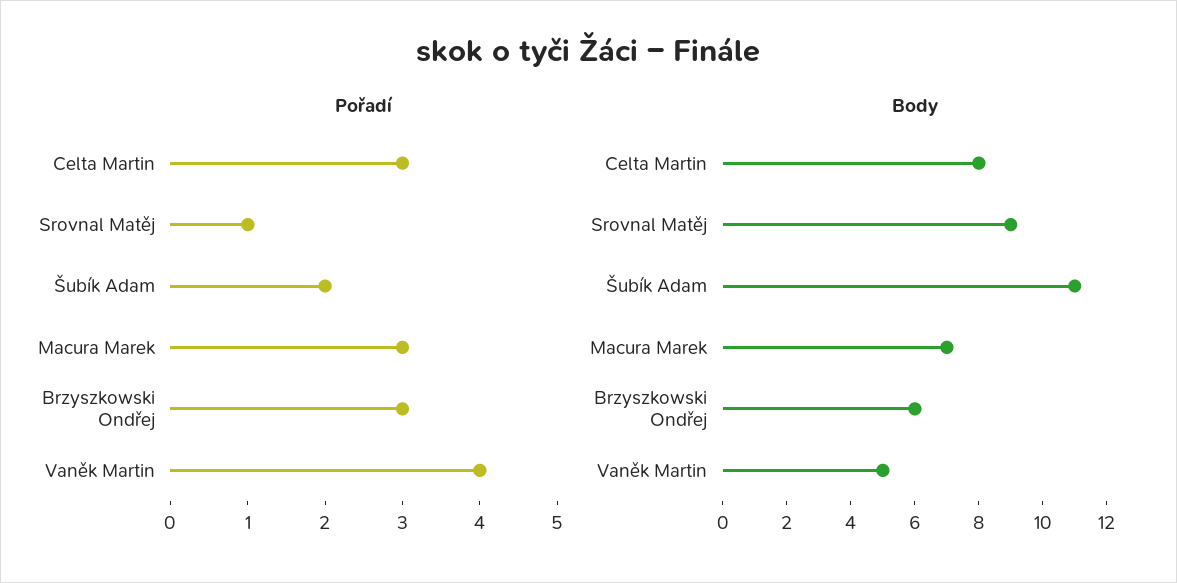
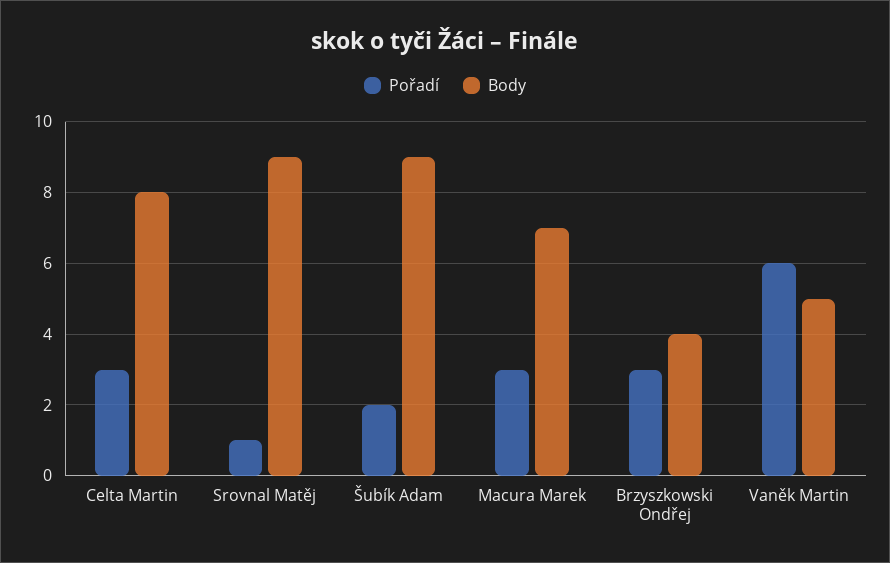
  {
    "Pořadí": {
      "Celta Martin": 3,
      "Srovnal Matěj": 1,
      "Šubík Adam": 2,
      "Macura Marek": 3,
      "Brzyszkowski Ondřej": 3,
-     "Vaněk Martin": 4
+     "Vaněk Martin": 6
    },
    "Body": {
      "Celta Martin": 8,
      "Srovnal Matěj": 9,
-     "Šubík Adam": 11,
+     "Šubík Adam": 9,
      "Macura Marek": 7,
-     "Brzyszkowski Ondřej": 6,
+     "Brzyszkowski Ondřej": 4,
      "Vaněk Martin": 5
    }
  }

